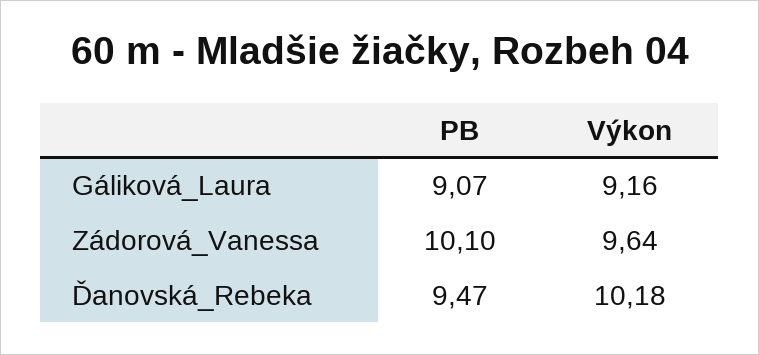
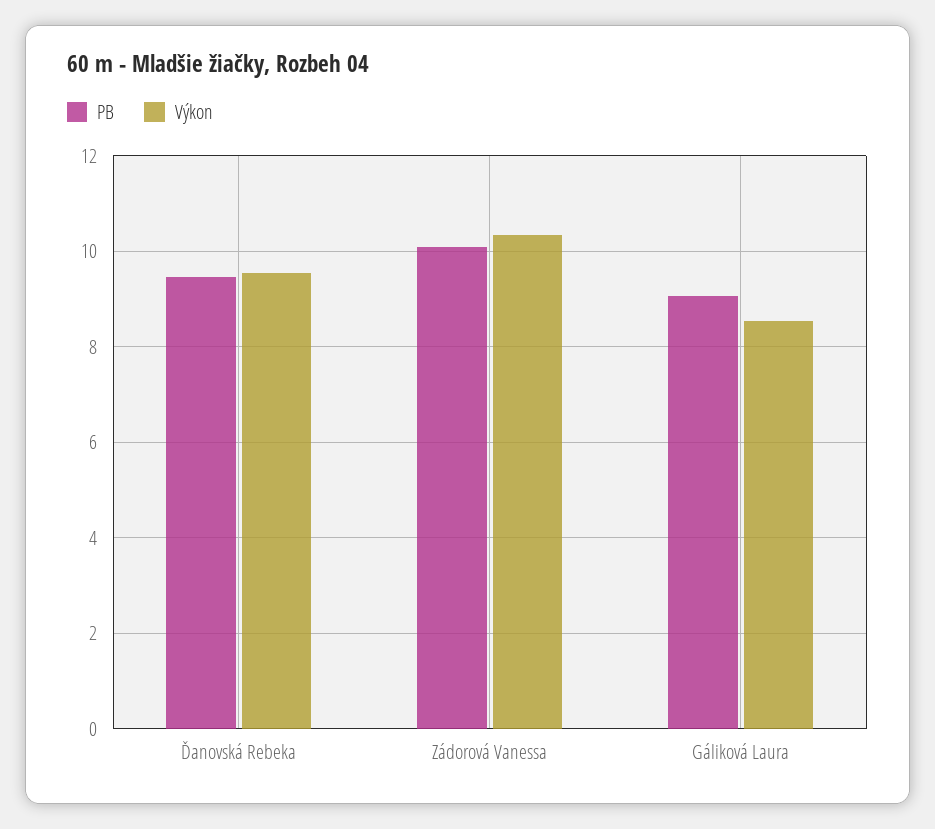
  {
    "PB": {
      "Gáliková_Laura": 9.07,
      "Zádorová_Vanessa": 10.1,
      "Ďanovská_Rebeka": 9.47
    },
    "Výkon": {
-     "Gáliková_Laura": 9.16,
+     "Gáliková_Laura": 8.6,
-     "Zádorová_Vanessa": 9.64,
+     "Zádorová_Vanessa": 10.4,
-     "Ďanovská_Rebeka": 10.18
+     "Ďanovská_Rebeka": 9.6
    }
  }

